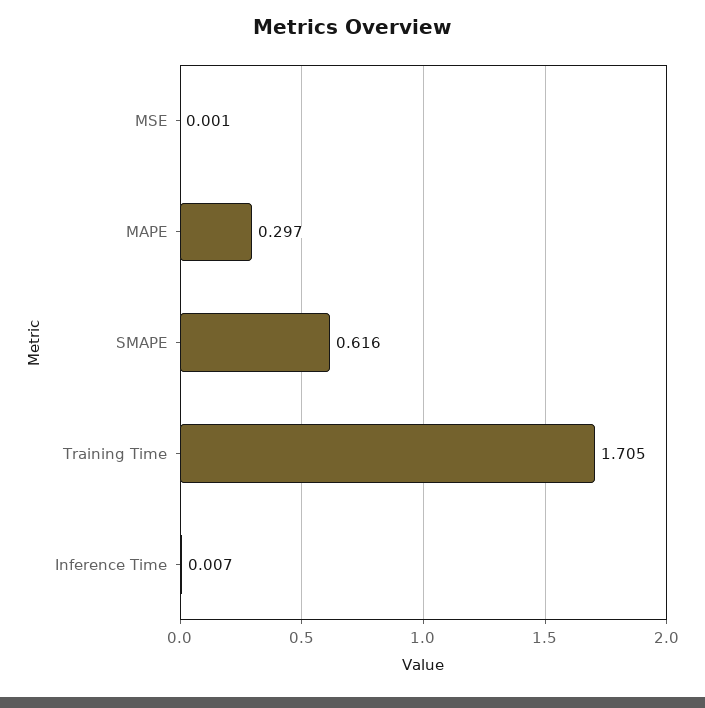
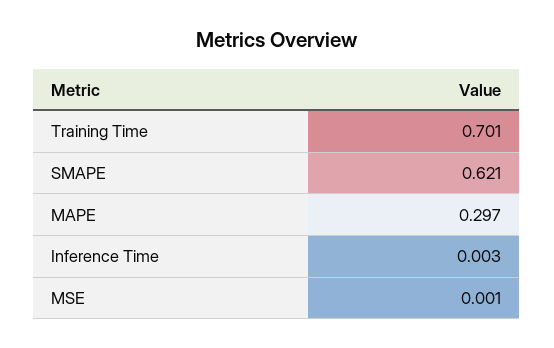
  {
    "MSE": 0.001,
    "MAPE": 0.297,
-   "SMAPE": 0.616,
+   "SMAPE": 0.621,
-   "Training Time": 1.705,
+   "Training Time": 0.701,
-   "Inference Time": 0.007
+   "Inference Time": 0.003
  }

